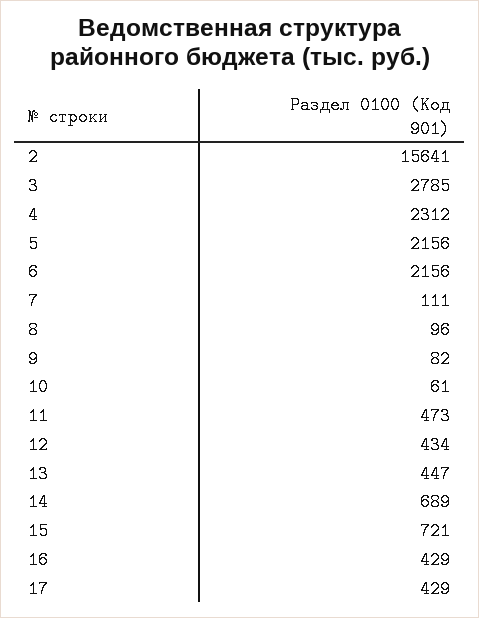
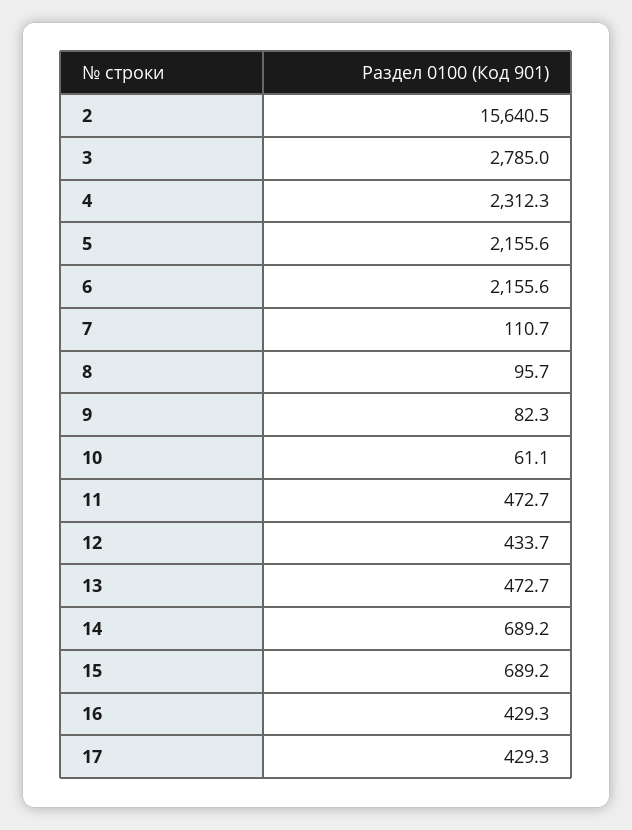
  {
    "2": 15640.5,
    "3": 2785,
    "4": 2312.3,
    "5": 2155.6,
    "6": 2155.6,
    "7": 110.7,
    "8": 95.7,
    "9": 82.3,
    "10": 61.1,
    "11": 472.7,
    "12": 433.7,
-   "13": 447,
+   "13": 472.7,
    "14": 689.2,
-   "15": 721,
+   "15": 689.2,
    "16": 429.3,
    "17": 429.3
  }

